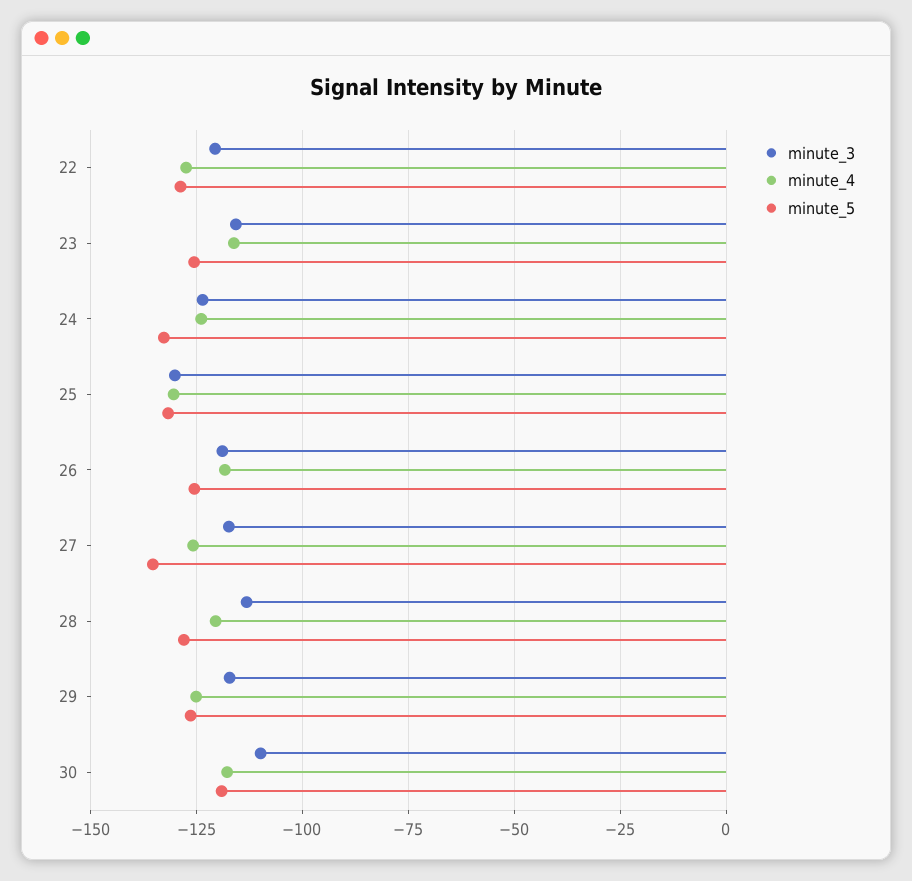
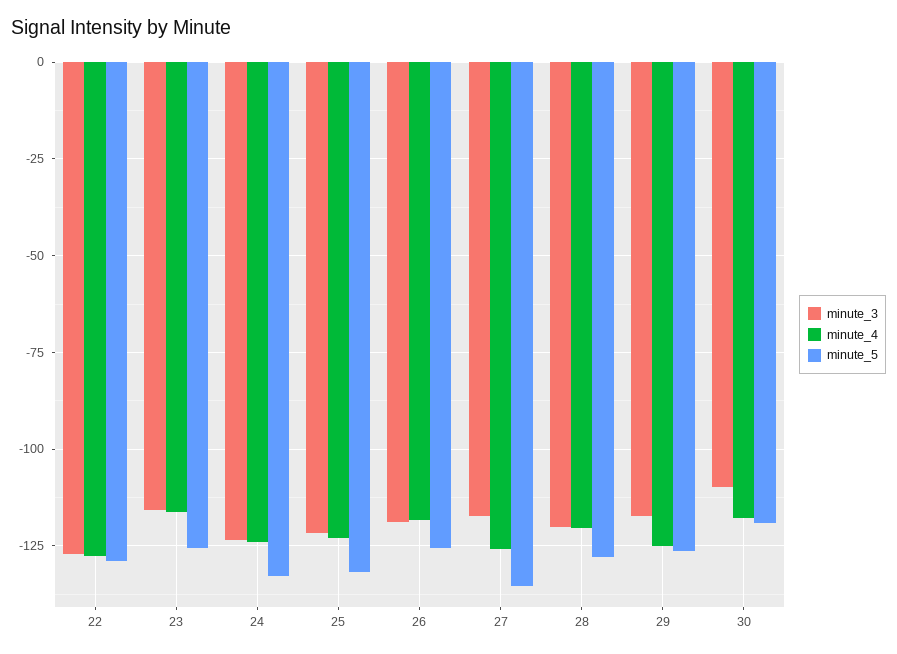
  {
    "minute_3": {
-     "22": -120,
+     "22": -127.5,
      "23": -115,
      "24": -122.5,
-     "25": -130,
+     "25": -122.5,
      "26": -120,
      "27": -117.5,
-     "28": -112.5,
+     "28": -120,
      "29": -117.5,
      "30": -110
    },
    "minute_4": {
      "22": -127.5,
      "23": -115,
      "24": -125,
-     "25": -130,
+     "25": -122.5,
      "26": -117.5,
      "27": -125,
      "28": -120,
      "29": -125,
      "30": -117.5
    },
    "minute_5": {
      "22": -130,
      "23": -125,
      "24": -132.5,
      "25": -132.5,
      "26": -125,
      "27": -135,
      "28": -127.5,
      "29": -127.5,
      "30": -120
    }
  }

